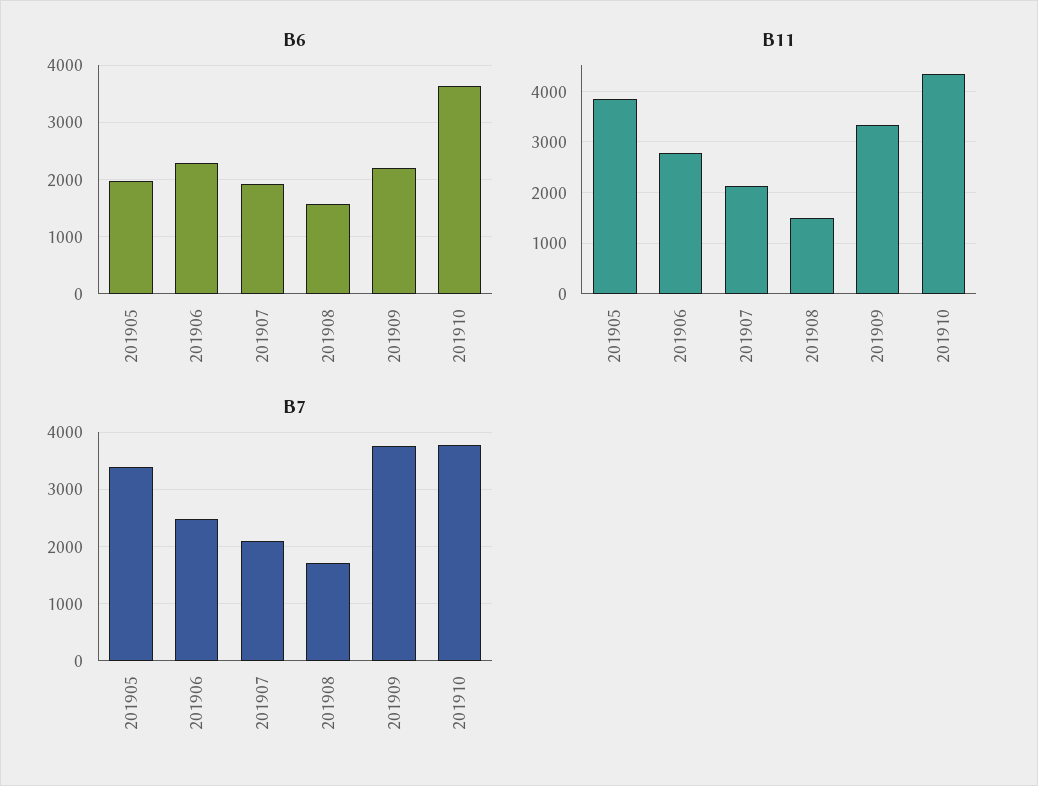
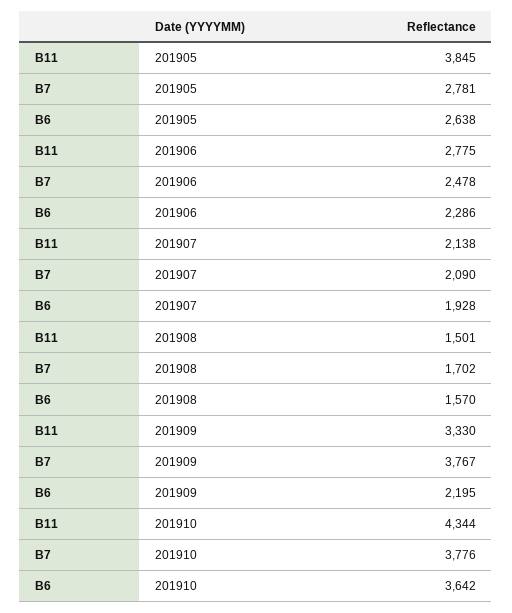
  {
    "B6": {
-     "201905": 2000,
+     "201905": 2638,
      "201906": 2286,
      "201907": 1928,
      "201908": 1570,
      "201909": 2195,
      "201910": 3642
    },
    "B11": {
      "201905": 3845,
      "201906": 2775,
      "201907": 2138,
      "201908": 1501,
      "201909": 3330,
      "201910": 4344
    },
    "B7": {
-     "201905": 3400,
+     "201905": 2781,
      "201906": 2478,
      "201907": 2090,
      "201908": 1702,
      "201909": 3767,
      "201910": 3776
    }
  }

